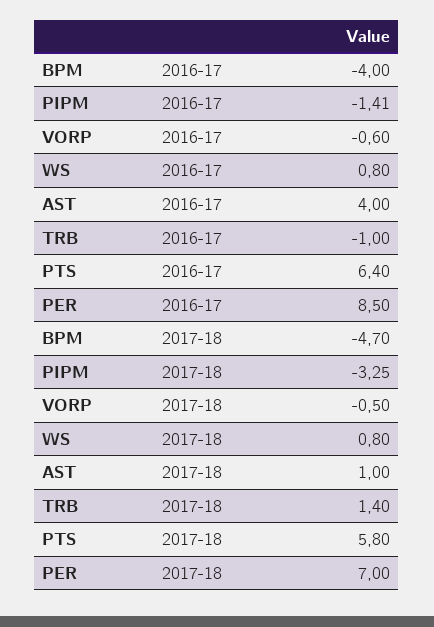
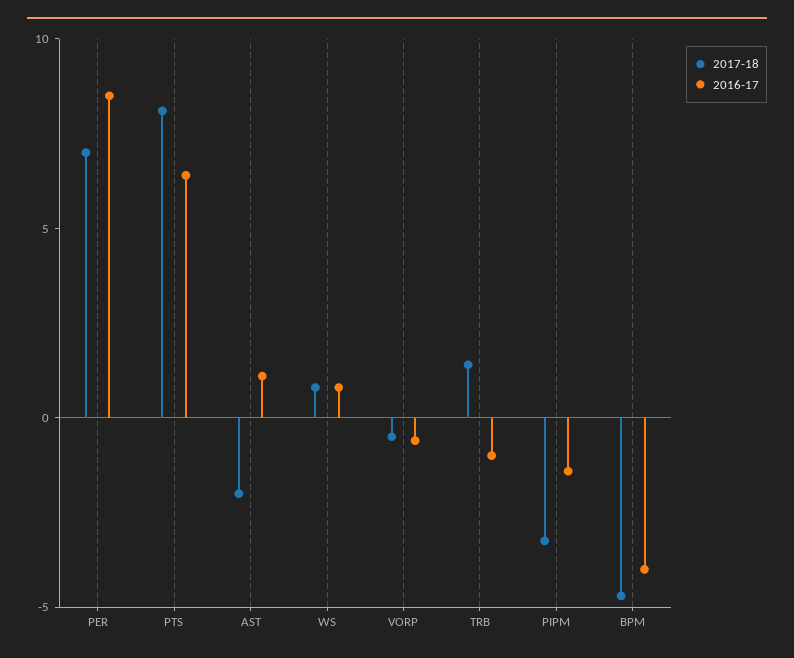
  {
    "2016-17": {
      "BPM": -4,
      "PIPM": -1.41,
      "VORP": -0.6,
      "WS": 0.8,
-     "AST": 4,
+     "AST": 1,
      "TRB": -1,
      "PTS": 6.4,
      "PER": 8.5
    },
    "2017-18": {
      "BPM": -4.7,
      "PIPM": -3.25,
      "VORP": -0.5,
      "WS": 0.8,
-     "AST": 1,
+     "AST": -2,
      "TRB": 1.4,
-     "PTS": 5.8,
+     "PTS": 8,
      "PER": 7
    }
  }

